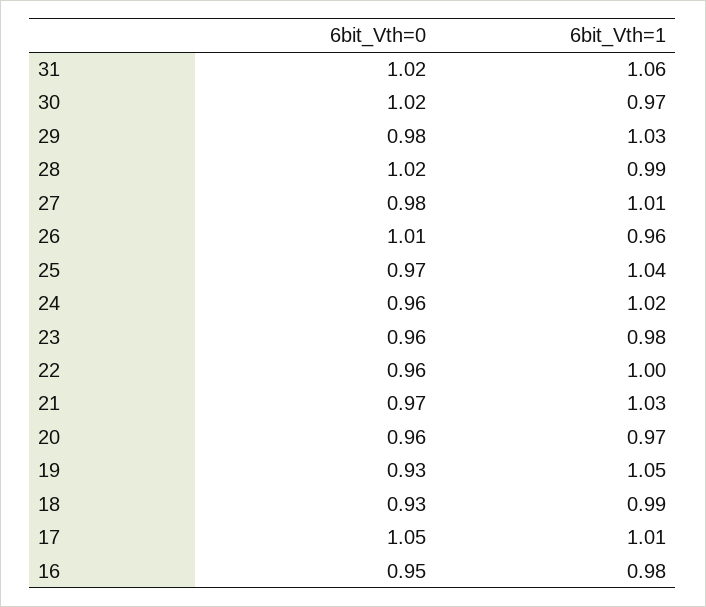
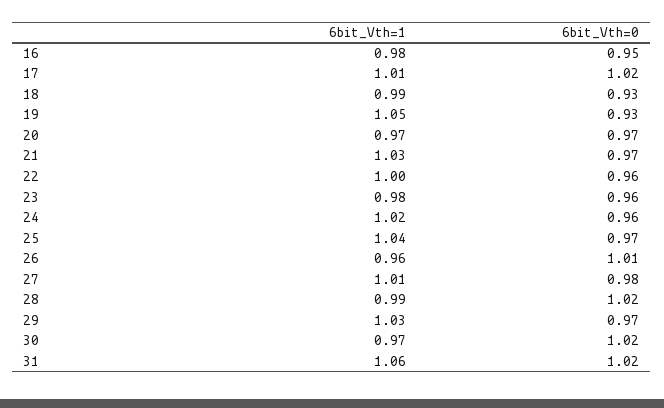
  {
    "6bit_Vth=0": {
      "31": 1.02,
      "30": 1.02,
-     "29": 0.98,
+     "29": 0.97,
      "28": 1.02,
      "27": 0.98,
      "26": 1.01,
      "25": 0.97,
      "24": 0.96,
      "23": 0.96,
      "22": 0.96,
      "21": 0.97,
-     "20": 0.96,
+     "20": 0.97,
      "19": 0.93,
      "18": 0.93,
-     "17": 1.05,
+     "17": 1.02,
      "16": 0.95
    },
    "6bit_Vth=1": {
      "31": 1.06,
      "30": 0.97,
      "29": 1.03,
      "28": 0.99,
      "27": 1.01,
      "26": 0.96,
      "25": 1.04,
      "24": 1.02,
      "23": 0.98,
      "22": 1,
      "21": 1.03,
      "20": 0.97,
      "19": 1.05,
      "18": 0.99,
      "17": 1.01,
      "16": 0.98
    }
  }

